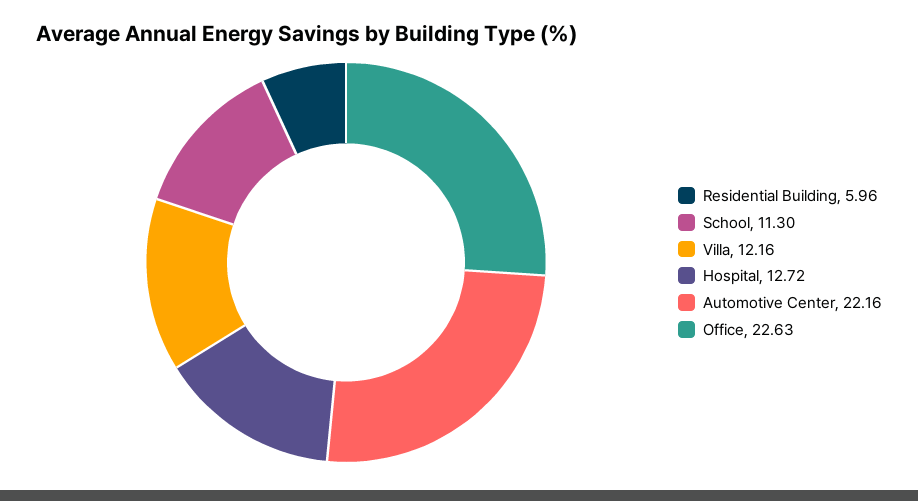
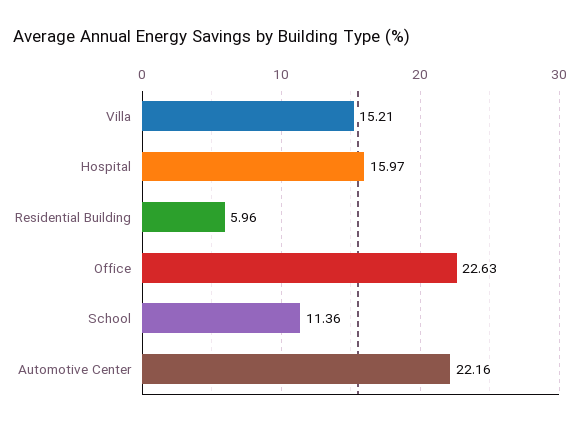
  {
    "Residential Building": 5.96,
-   "School": 11.3,
+   "School": 11.36,
-   "Villa": 12.16,
+   "Villa": 15.21,
-   "Hospital": 12.72,
+   "Hospital": 15.97,
    "Automotive Center": 22.16,
    "Office": 22.63
  }

